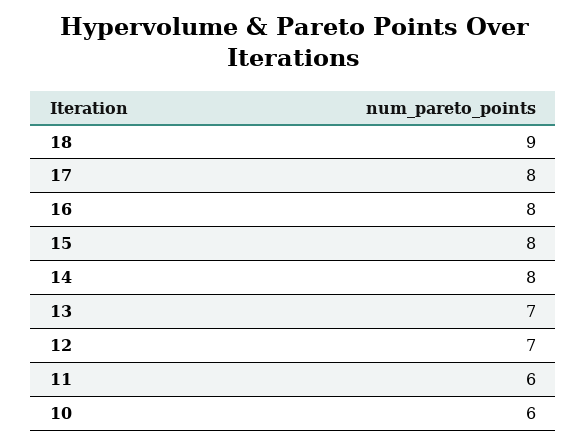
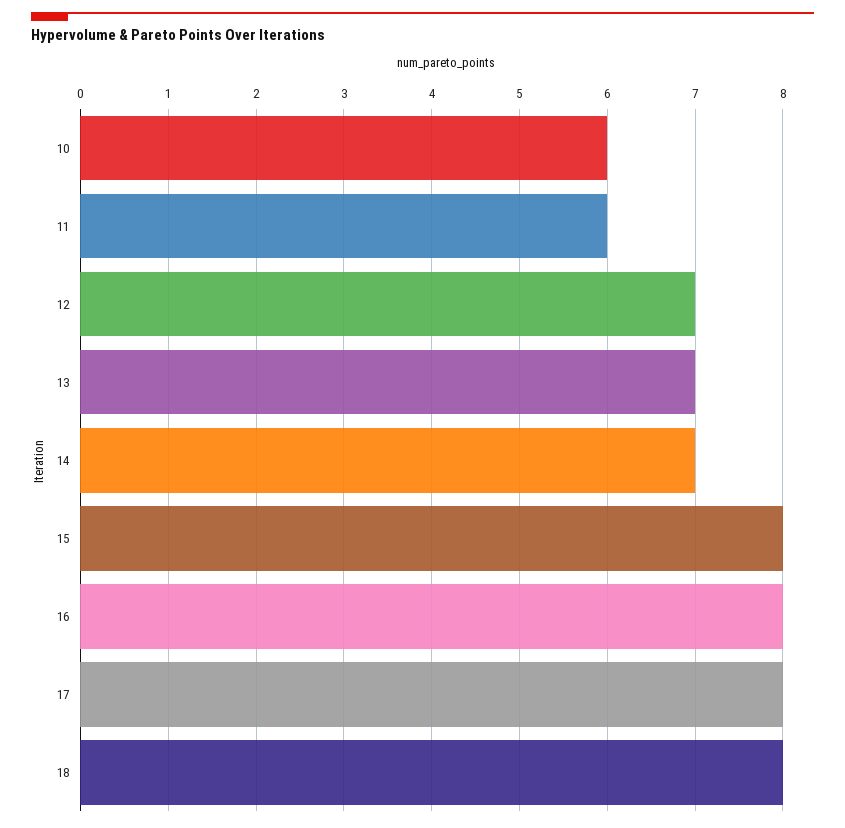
  {
-   "18": 9,
+   "18": 8,
    "17": 8,
    "16": 8,
    "15": 8,
-   "14": 8,
+   "14": 7,
    "13": 7,
    "12": 7,
    "11": 6,
    "10": 6
  }

